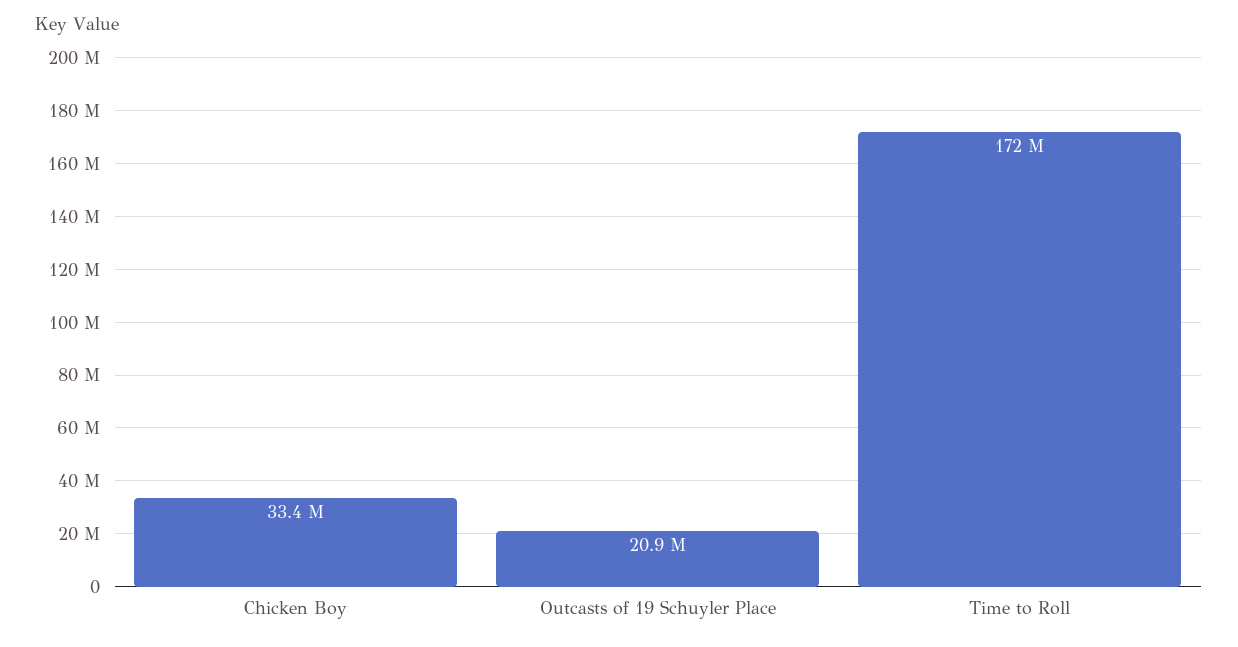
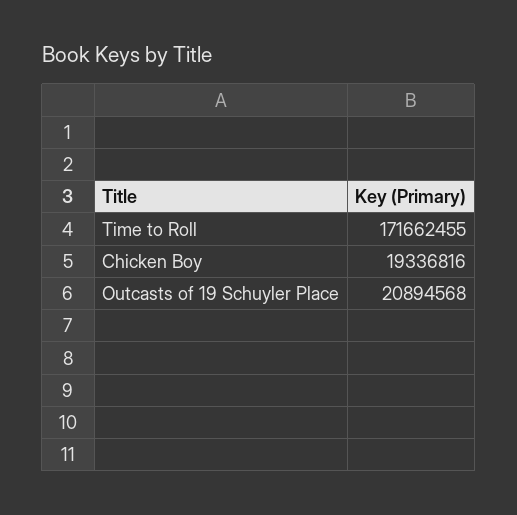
  {
-   "Chicken Boy": 33400000,
+   "Chicken Boy": 19336816,
    "Outcasts of 19 Schuyler Place": 20894568,
    "Time to Roll": 171662455
  }

